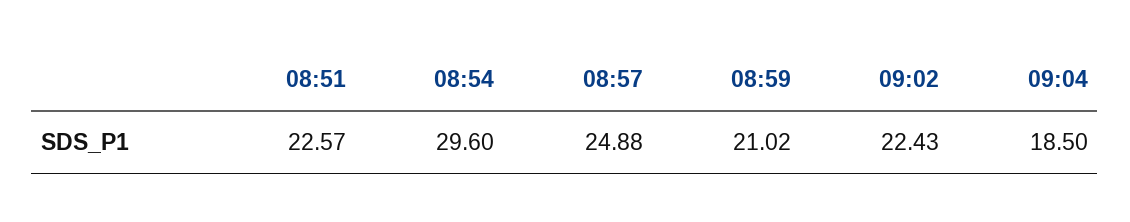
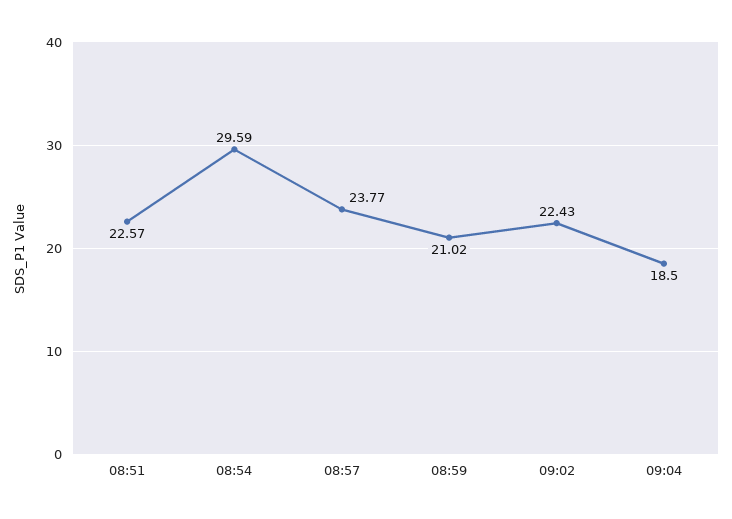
  {
    "08:51": 22.57,
-   "08:54": 29.6,
+   "08:54": 29.59,
-   "08:57": 24.88,
+   "08:57": 23.77,
    "08:59": 21.02,
    "09:02": 22.43,
    "09:04": 18.5
  }

